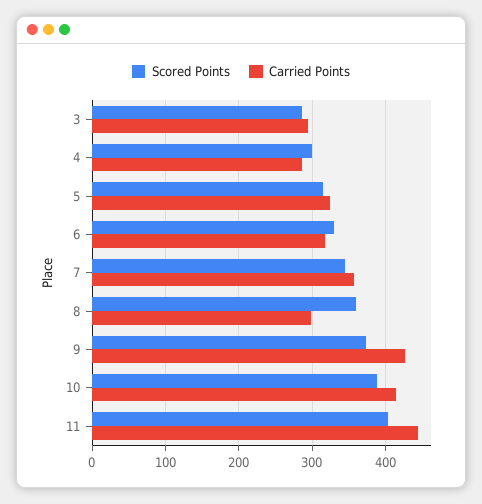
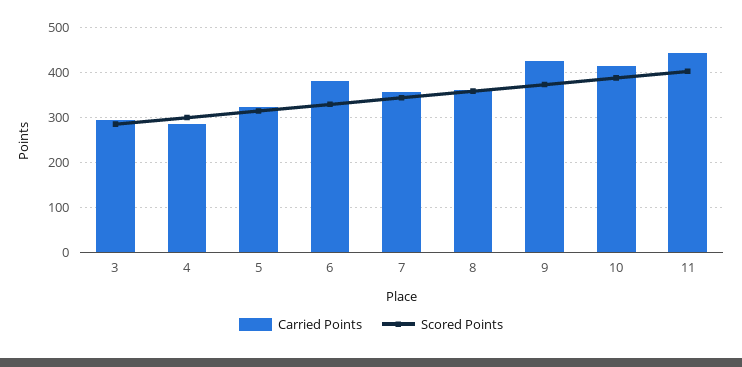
  {
    "Scored Points": {
      "3": 290,
      "4": 300,
      "5": 310,
      "6": 330,
      "7": 340,
      "8": 360,
      "9": 370,
      "10": 390,
      "11": 400
    },
    "Carried Points": {
      "3": 290,
      "4": 290,
      "5": 320,
-     "6": 320,
+     "6": 380,
      "7": 360,
-     "8": 300,
+     "8": 360,
      "9": 430,
      "10": 410,
      "11": 440
    }
  }

